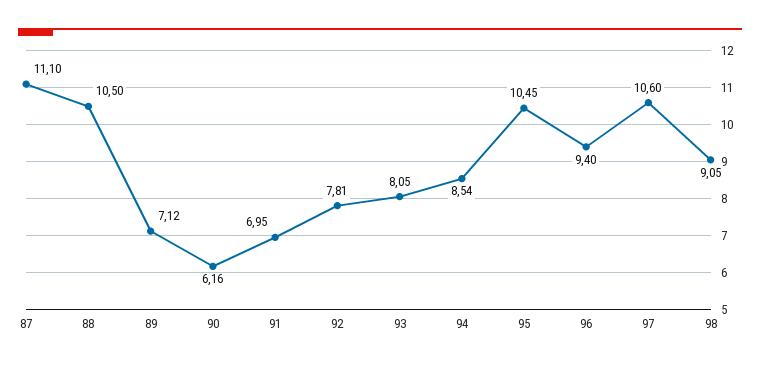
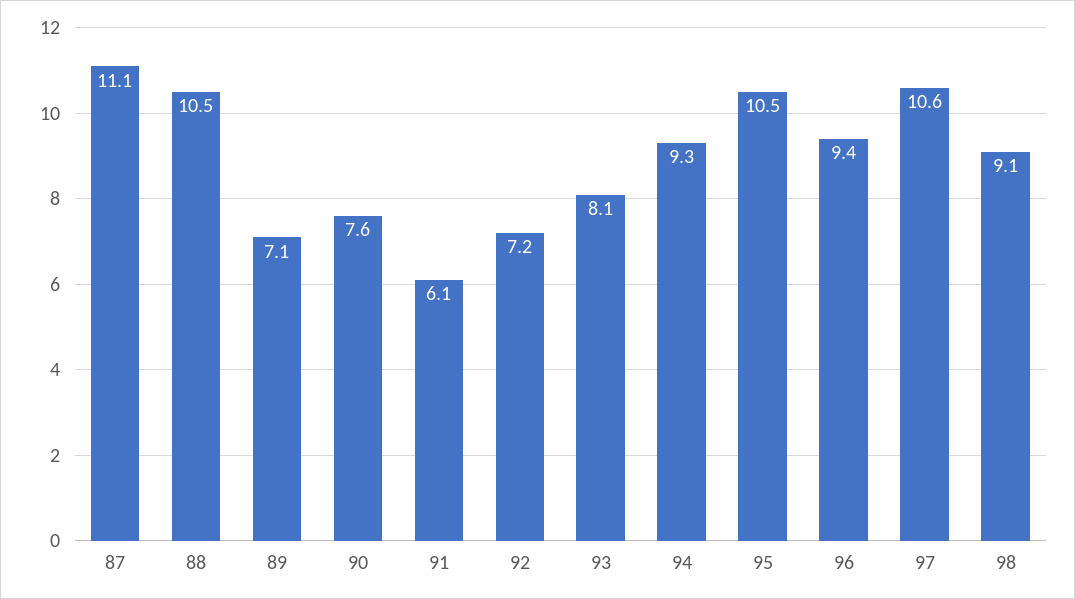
  {
    "87": 11.1,
    "88": 10.5,
    "89": 7.12,
-   "90": 6.16,
+   "90": 7.6,
-   "91": 6.95,
+   "91": 6.1,
-   "92": 7.81,
+   "92": 7.2,
    "93": 8.05,
-   "94": 8.54,
+   "94": 9.3,
    "95": 10.45,
    "96": 9.4,
    "97": 10.6,
    "98": 9.05
  }

